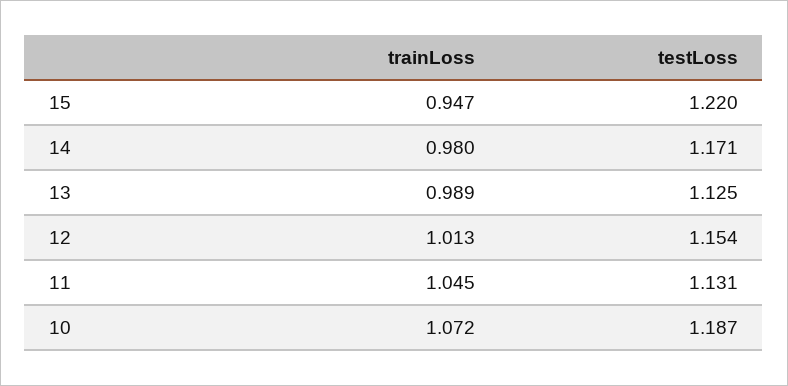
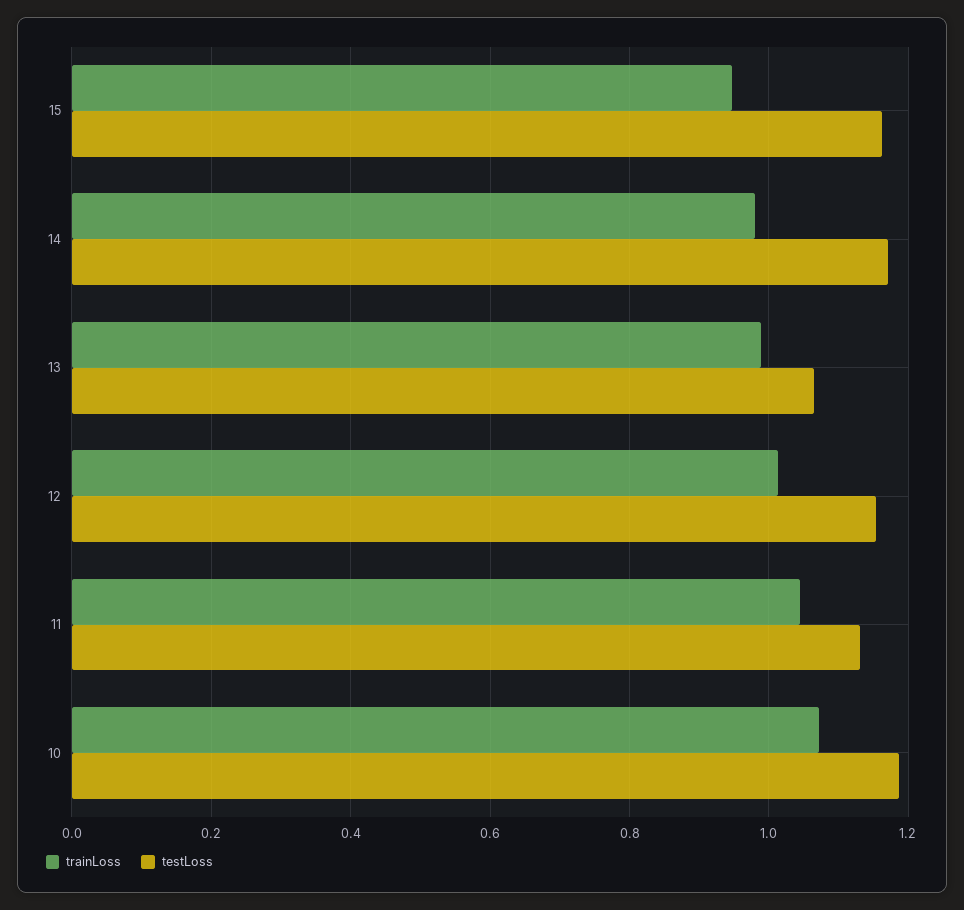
  {
    "trainLoss": {
      "15": 0.947,
      "14": 0.98,
      "13": 0.989,
      "12": 1.013,
      "11": 1.045,
      "10": 1.072
    },
    "testLoss": {
-     "15": 1.22,
+     "15": 1.16,
      "14": 1.171,
-     "13": 1.125,
+     "13": 1.06,
      "12": 1.154,
      "11": 1.131,
      "10": 1.187
    }
  }

